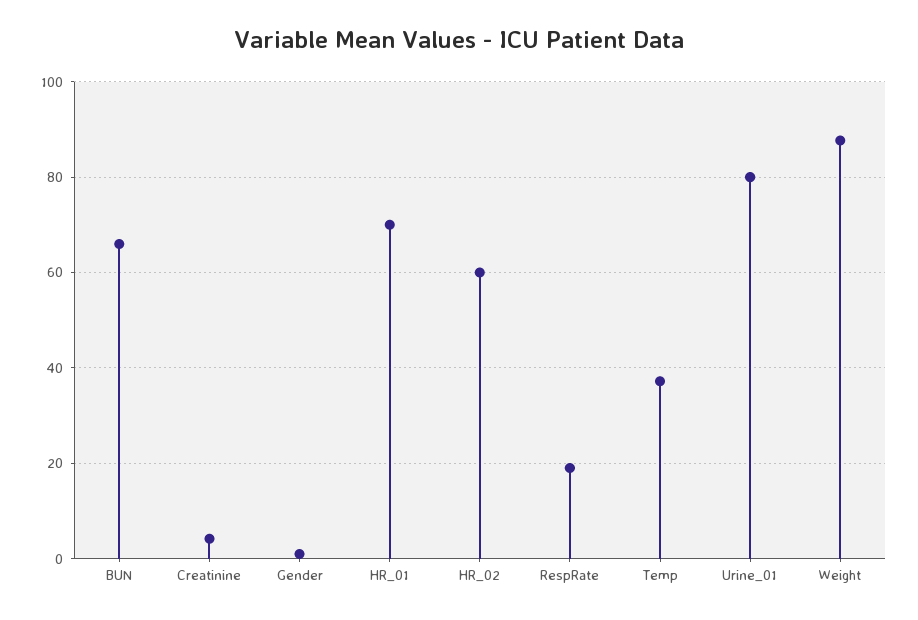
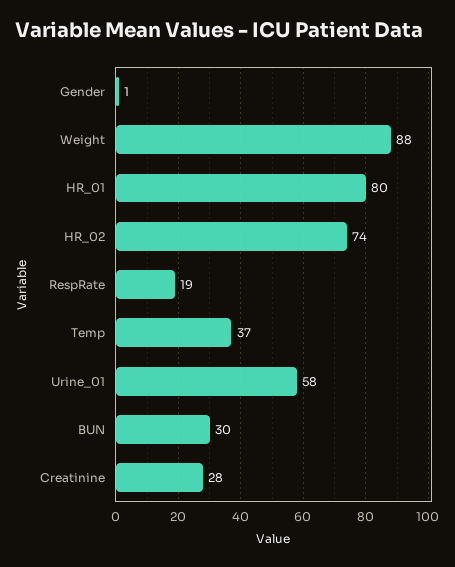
  {
-   "BUN": 66,
+   "BUN": 30,
-   "Creatinine": 4,
+   "Creatinine": 28,
    "Gender": 1,
-   "HR_01": 70,
+   "HR_01": 80,
-   "HR_02": 60,
+   "HR_02": 74,
    "RespRate": 19,
    "Temp": 37,
-   "Urine_01": 80,
+   "Urine_01": 58,
    "Weight": 88
  }

